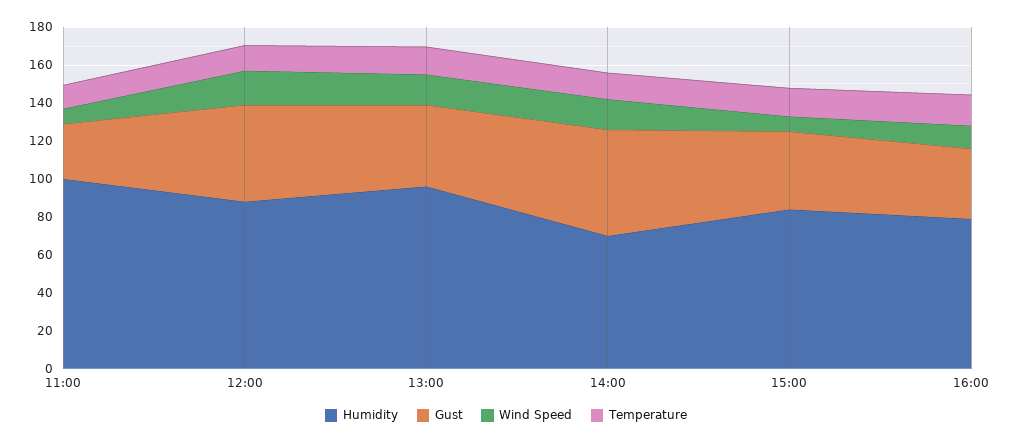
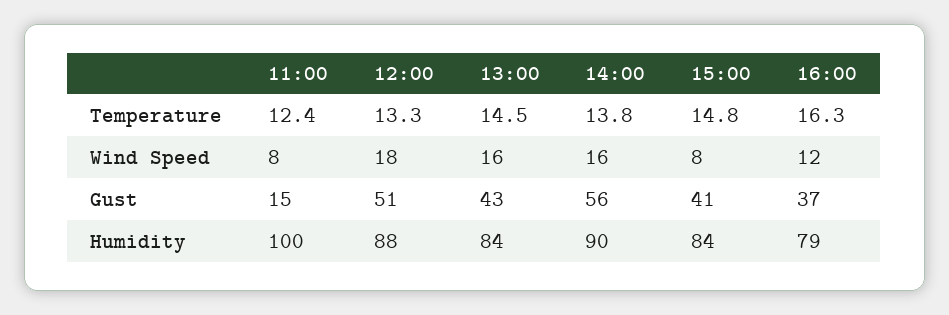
  {
    "Humidity": {
      "11:00": 100,
      "12:00": 88,
-     "13:00": 95,
+     "13:00": 84,
-     "14:00": 70,
+     "14:00": 90,
      "15:00": 84,
      "16:00": 79
    },
    "Gust": {
-     "11:00": 30,
+     "11:00": 15,
      "12:00": 51,
      "13:00": 43,
      "14:00": 56,
      "15:00": 41,
      "16:00": 37
    },
    "Wind Speed": {
      "11:00": 8,
      "12:00": 18,
      "13:00": 16,
      "14:00": 16,
      "15:00": 8,
      "16:00": 12
    },
    "Temperature": {
      "11:00": 12.4,
      "12:00": 13.3,
      "13:00": 14.5,
      "14:00": 13.8,
      "15:00": 14.8,
      "16:00": 16.3
    }
  }

